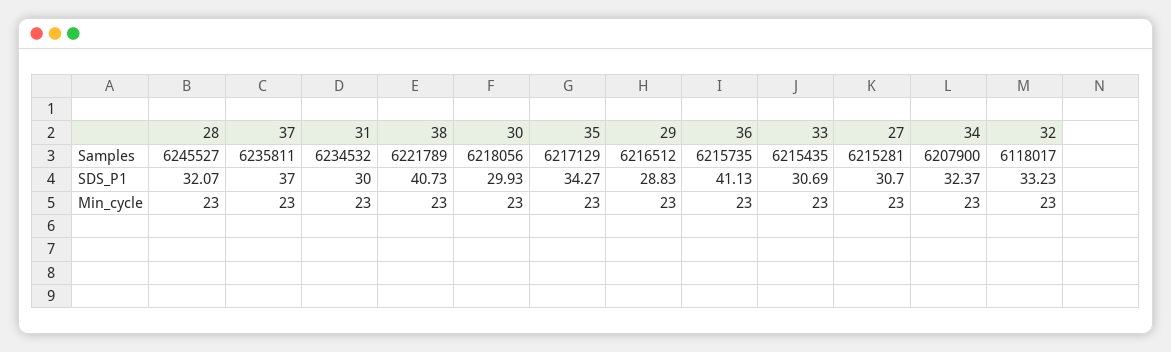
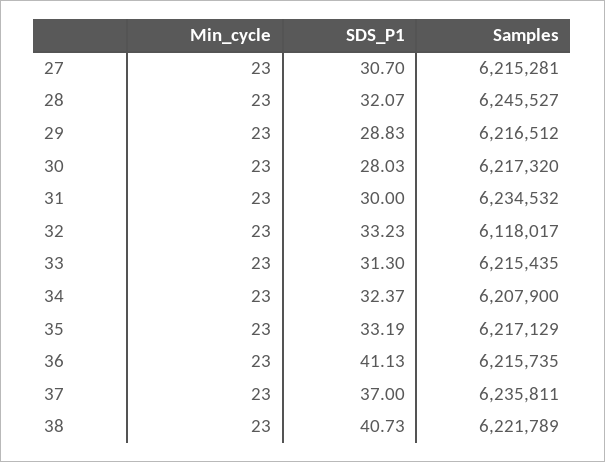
  {
    "28": {
      "Samples": 6245527,
      "SDS_P1": 32.07,
      "Min_cycle": 23
    },
    "37": {
      "Samples": 6235811,
      "SDS_P1": 37,
      "Min_cycle": 23
    },
    "31": {
      "Samples": 6234532,
      "SDS_P1": 30,
      "Min_cycle": 23
    },
    "38": {
      "Samples": 6221789,
      "SDS_P1": 40.73,
      "Min_cycle": 23
    },
    "30": {
-     "Samples": 6218056,
+     "Samples": 6217320,
-     "SDS_P1": 29.93,
+     "SDS_P1": 28.03,
      "Min_cycle": 23
    },
    "35": {
      "Samples": 6217129,
-     "SDS_P1": 34.27,
+     "SDS_P1": 33.19,
      "Min_cycle": 23
    },
    "29": {
      "Samples": 6216512,
      "SDS_P1": 28.83,
      "Min_cycle": 23
    },
    "36": {
      "Samples": 6215735,
      "SDS_P1": 41.13,
      "Min_cycle": 23
    },
    "33": {
      "Samples": 6215435,
-     "SDS_P1": 30.69,
+     "SDS_P1": 31.3,
      "Min_cycle": 23
    },
    "27": {
      "Samples": 6215281,
      "SDS_P1": 30.7,
      "Min_cycle": 23
    },
    "34": {
      "Samples": 6207900,
      "SDS_P1": 32.37,
      "Min_cycle": 23
    },
    "32": {
      "Samples": 6118017,
      "SDS_P1": 33.23,
      "Min_cycle": 23
    }
  }

